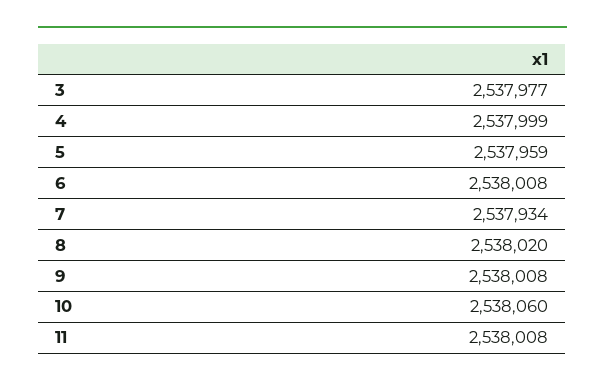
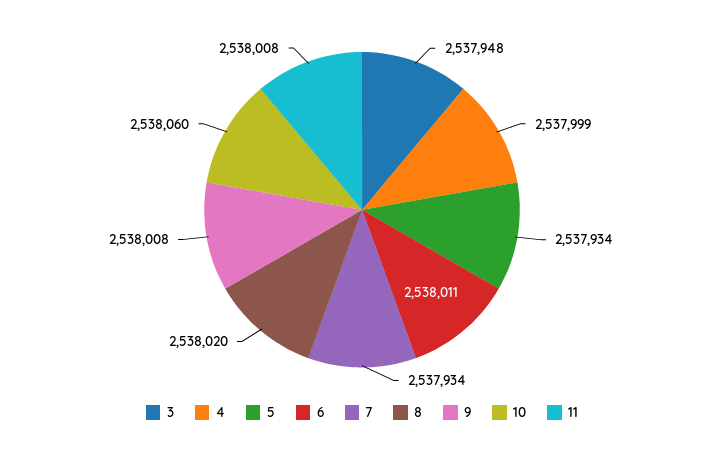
  {
-   "3": 2537977,
+   "3": 2537948,
    "4": 2537999,
-   "5": 2537959,
+   "5": 2537934,
-   "6": 2538008,
+   "6": 2538011,
    "7": 2537934,
    "8": 2538020,
    "9": 2538008,
    "10": 2538060,
    "11": 2538008
  }

